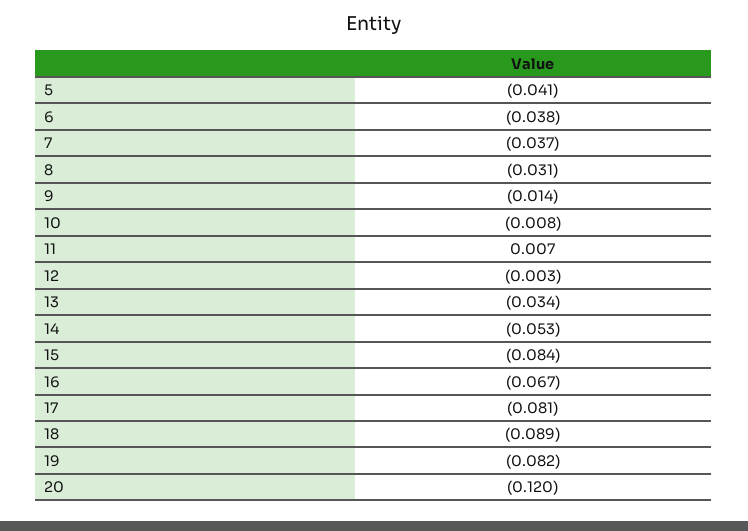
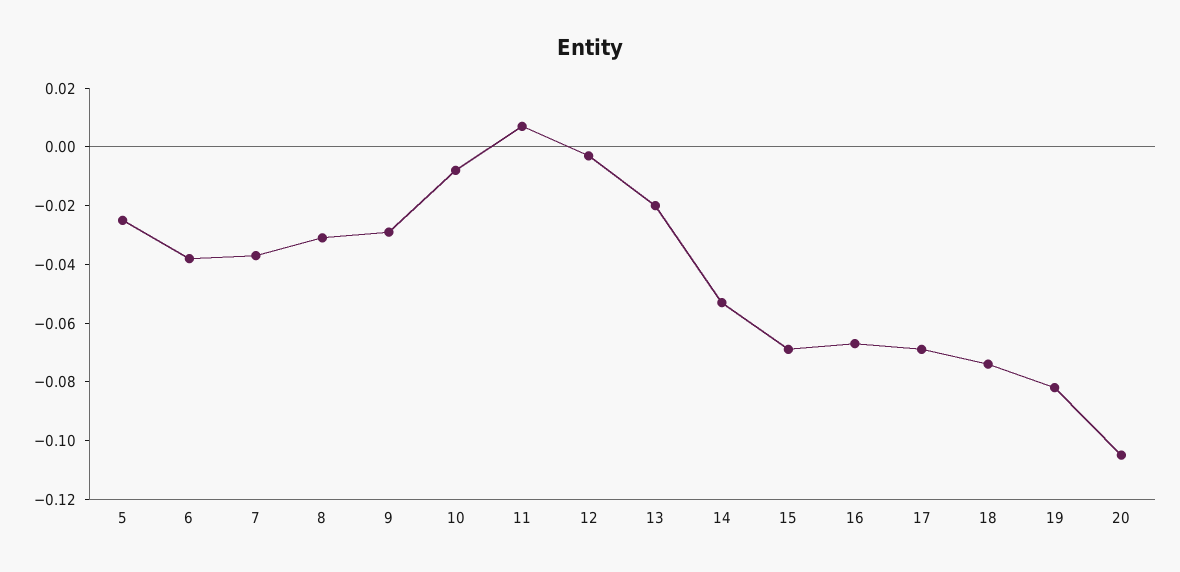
  {
-   "5": -0.041,
+   "5": -0.025,
    "6": -0.038,
    "7": -0.037,
    "8": -0.031,
-   "9": -0.014,
+   "9": -0.03,
    "10": -0.008,
    "11": 0.007,
    "12": -0.003,
-   "13": -0.034,
+   "13": -0.02,
    "14": -0.053,
-   "15": -0.084,
+   "15": -0.07,
    "16": -0.067,
-   "17": -0.081,
+   "17": -0.07,
-   "18": -0.089,
+   "18": -0.075,
    "19": -0.082,
-   "20": -0.12
+   "20": -0.105
  }

